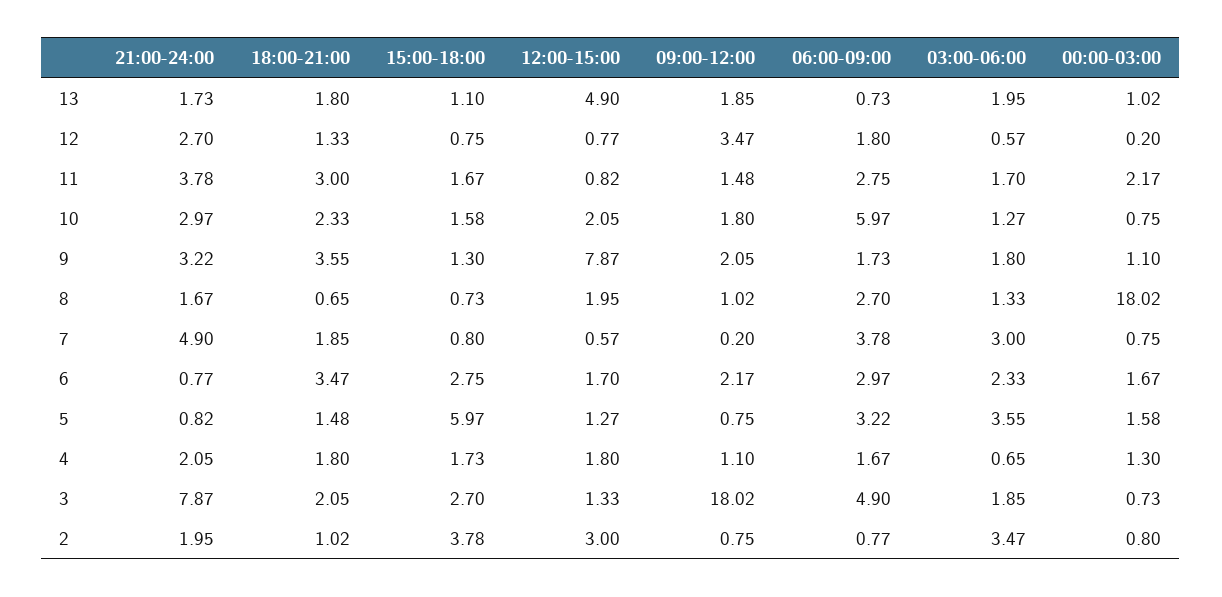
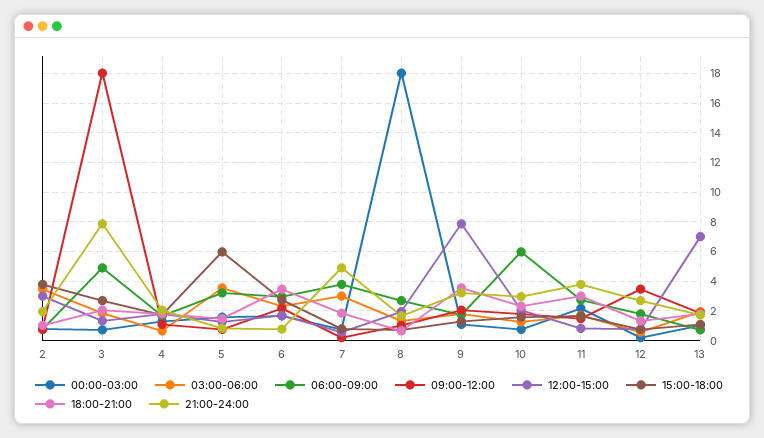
  {
    "21:00-24:00": {
      "13": 1.73,
      "12": 2.7,
      "11": 3.78,
      "10": 2.97,
      "9": 3.22,
      "8": 1.67,
      "7": 4.9,
      "6": 0.77,
      "5": 0.82,
      "4": 2.05,
      "3": 7.87,
      "2": 1.95
    },
    "18:00-21:00": {
      "13": 1.8,
      "12": 1.33,
      "11": 3,
      "10": 2.33,
      "9": 3.55,
      "8": 0.65,
      "7": 1.85,
      "6": 3.47,
      "5": 1.48,
      "4": 1.8,
      "3": 2.05,
      "2": 1.02
    },
    "15:00-18:00": {
      "13": 1.1,
      "12": 0.75,
      "11": 1.67,
      "10": 1.58,
      "9": 1.3,
      "8": 0.73,
      "7": 0.8,
      "6": 2.75,
      "5": 5.97,
      "4": 1.73,
      "3": 2.7,
      "2": 3.78
    },
    "12:00-15:00": {
-     "13": 4.9,
+     "13": 7,
      "12": 0.77,
      "11": 0.82,
      "10": 2.05,
      "9": 7.87,
      "8": 1.95,
      "7": 0.57,
      "6": 1.7,
      "5": 1.27,
      "4": 1.8,
      "3": 1.33,
      "2": 3
    },
    "09:00-12:00": {
      "13": 1.85,
      "12": 3.47,
      "11": 1.48,
      "10": 1.8,
      "9": 2.05,
      "8": 1.02,
      "7": 0.2,
      "6": 2.17,
      "5": 0.75,
      "4": 1.1,
      "3": 18.02,
      "2": 0.75
    },
    "06:00-09:00": {
      "13": 0.73,
      "12": 1.8,
      "11": 2.75,
      "10": 5.97,
      "9": 1.73,
      "8": 2.7,
      "7": 3.78,
      "6": 2.97,
      "5": 3.22,
      "4": 1.67,
      "3": 4.9,
      "2": 0.77
    },
    "03:00-06:00": {
      "13": 1.95,
      "12": 0.57,
      "11": 1.7,
      "10": 1.27,
      "9": 1.8,
      "8": 1.33,
      "7": 3,
      "6": 2.33,
      "5": 3.55,
      "4": 0.65,
      "3": 1.85,
      "2": 3.47
    },
    "00:00-03:00": {
      "13": 1.02,
      "12": 0.2,
      "11": 2.17,
      "10": 0.75,
      "9": 1.1,
      "8": 18.02,
      "7": 0.75,
      "6": 1.67,
      "5": 1.58,
      "4": 1.3,
      "3": 0.73,
      "2": 0.8
    }
  }

